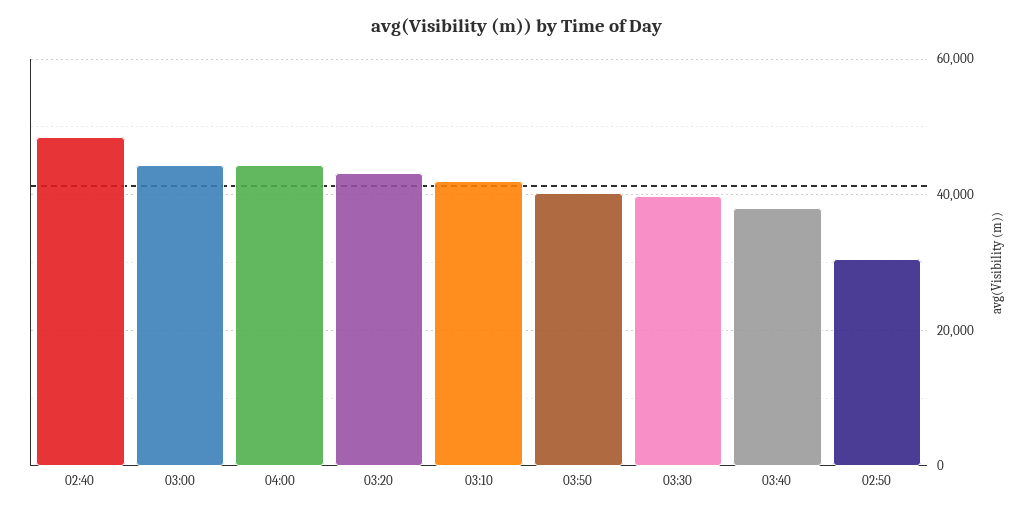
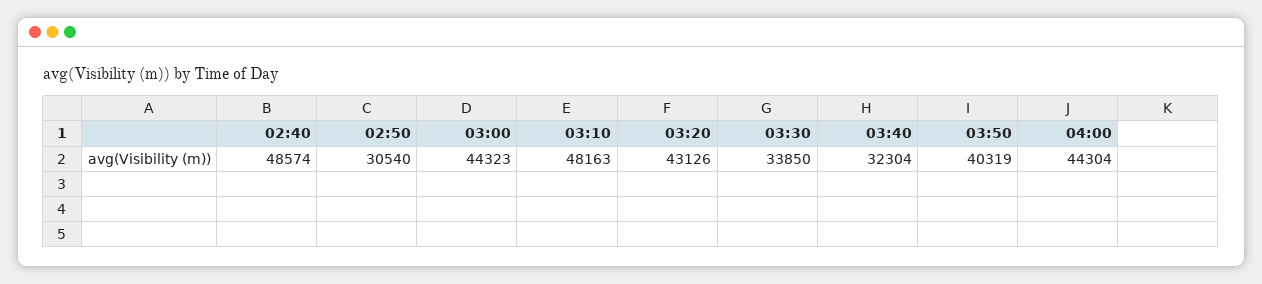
  {
    "02:40": 48574,
    "03:00": 44323,
    "04:00": 44304,
    "03:20": 43126,
-   "03:10": 42000,
+   "03:10": 48163,
    "03:50": 40319,
-   "03:30": 40000,
+   "03:30": 33850,
-   "03:40": 38000,
+   "03:40": 32304,
    "02:50": 30540
  }

